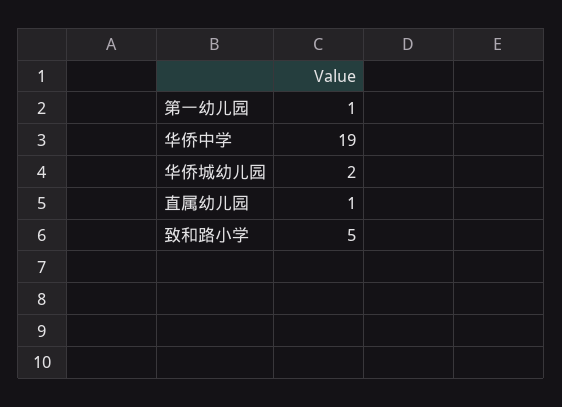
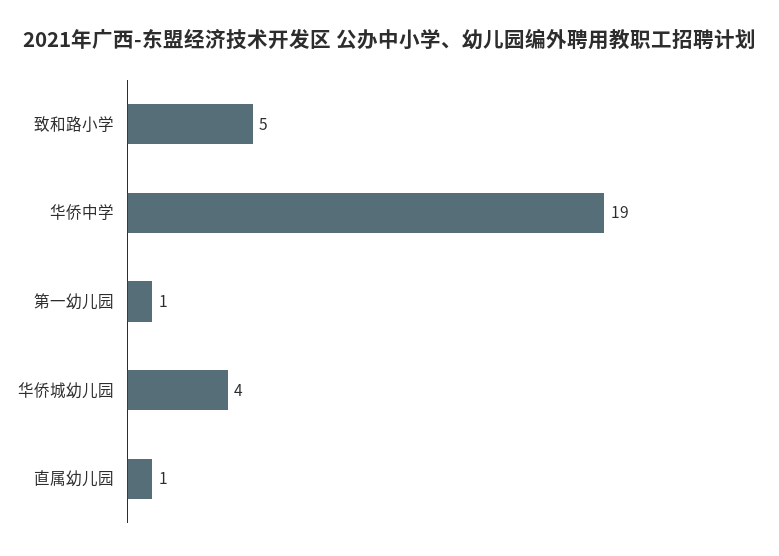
  {
    "第一幼儿园": 1,
    "华侨中学": 19,
-   "华侨城幼儿园": 2,
+   "华侨城幼儿园": 4,
    "直属幼儿园": 1,
    "致和路小学": 5
  }

